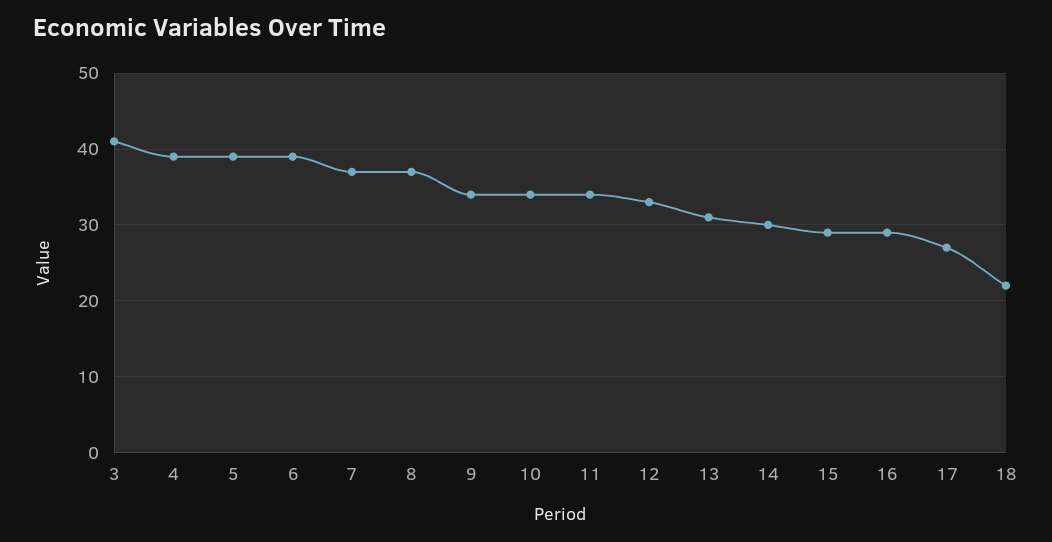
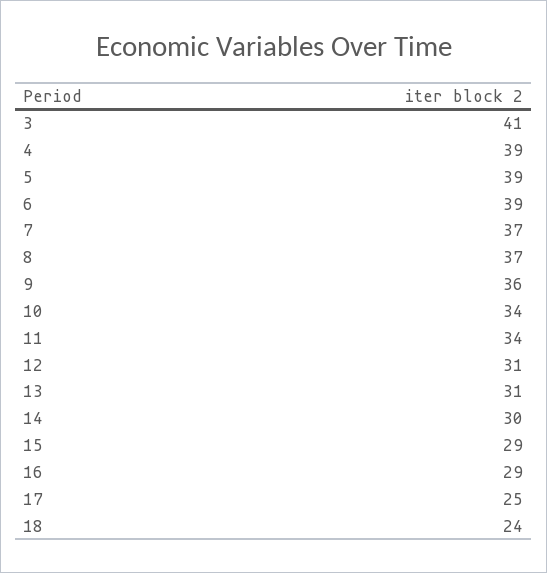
  {
    "3": 41,
    "4": 39,
    "5": 39,
    "6": 39,
    "7": 37,
    "8": 37,
-   "9": 34,
+   "9": 36,
    "10": 34,
    "11": 34,
-   "12": 33,
+   "12": 31,
    "13": 31,
    "14": 30,
    "15": 29,
    "16": 29,
-   "17": 27,
+   "17": 25,
-   "18": 22
+   "18": 24
  }

